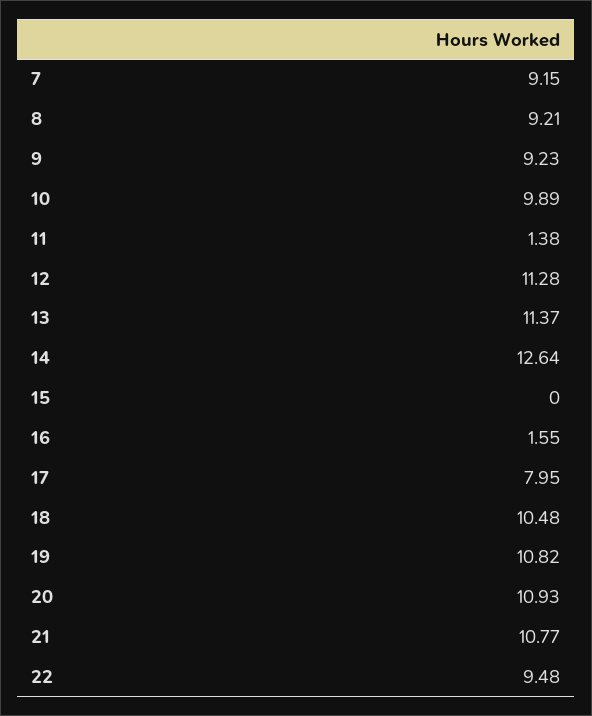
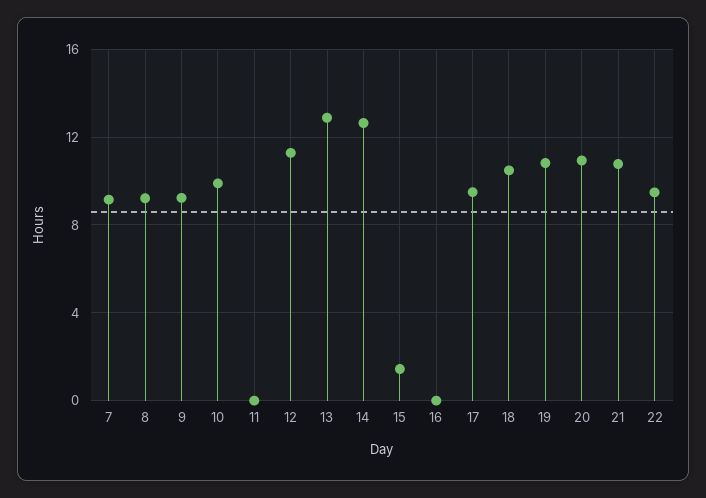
  {
    "7": 9.15,
    "8": 9.21,
    "9": 9.23,
    "10": 9.89,
-   "11": 1.38,
+   "11": 0,
    "12": 11.28,
-   "13": 11.37,
+   "13": 13,
    "14": 12.64,
-   "15": 0,
+   "15": 1.5,
-   "16": 1.55,
+   "16": 0,
-   "17": 7.95,
+   "17": 9.5,
    "18": 10.48,
    "19": 10.82,
    "20": 10.93,
    "21": 10.77,
    "22": 9.48
  }

